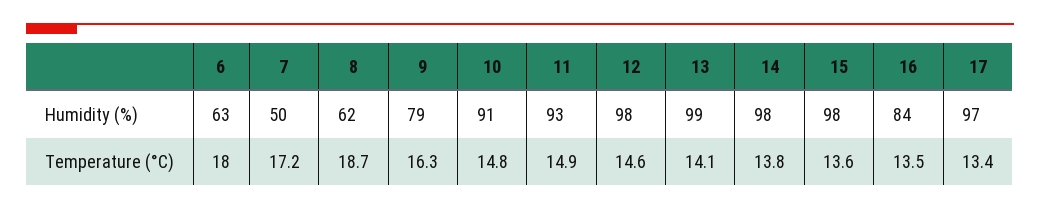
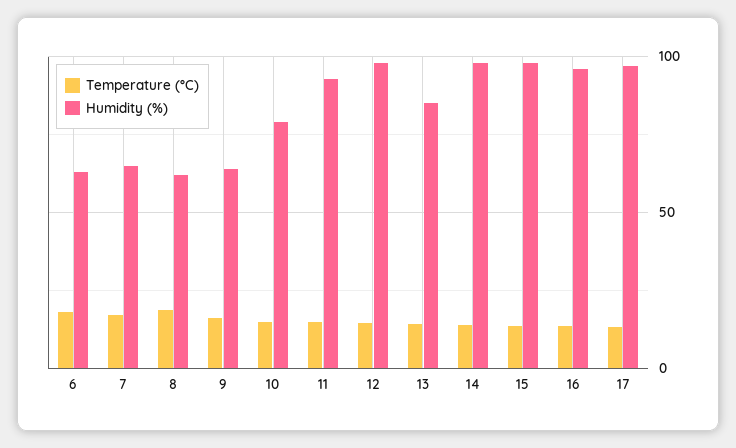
  {
    "Humidity (%)": {
      "6": 63,
-     "7": 50,
+     "7": 65,
      "8": 62,
-     "9": 79,
+     "9": 65,
-     "10": 91,
+     "10": 80,
      "11": 93,
      "12": 98,
-     "13": 99,
+     "13": 85,
      "14": 98,
      "15": 98,
-     "16": 84,
+     "16": 95,
      "17": 97
    },
    "Temperature (°C)": {
      "6": 18,
      "7": 17.2,
      "8": 18.7,
      "9": 16.3,
      "10": 14.8,
      "11": 14.9,
      "12": 14.6,
      "13": 14.1,
      "14": 13.8,
      "15": 13.6,
      "16": 13.5,
      "17": 13.4
    }
  }

